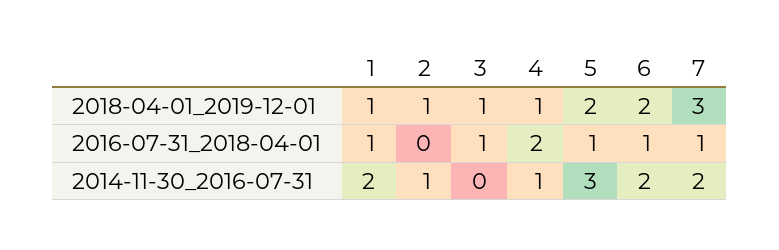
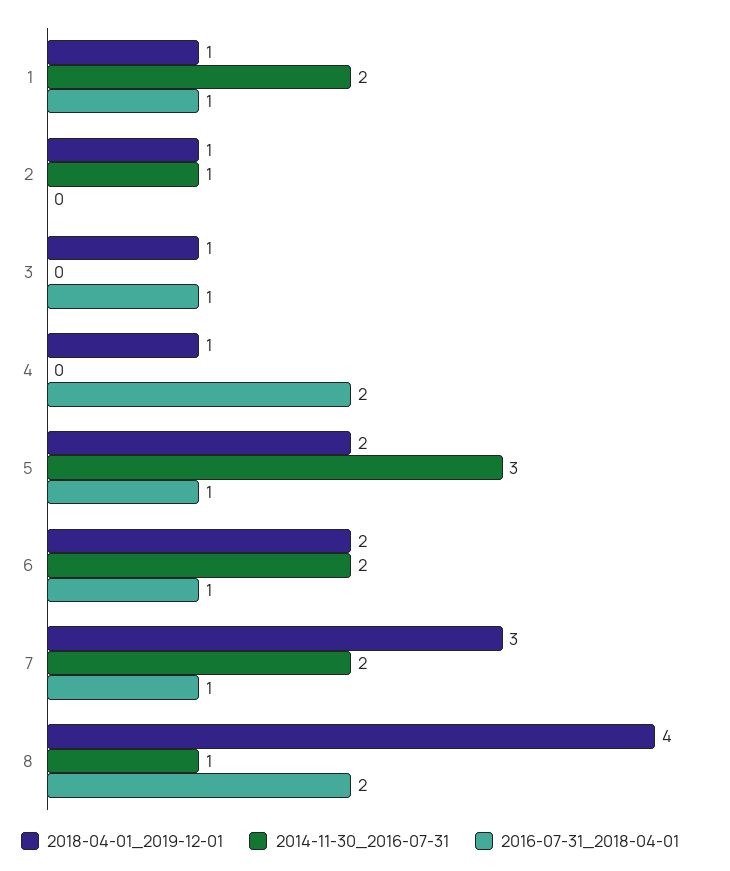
  {
    "2018-04-01_2019-12-01": {
      "1": 1,
      "2": 1,
      "3": 1,
      "4": 1,
      "5": 2,
      "6": 2,
-     "7": 3
+     "7": 3,
+     "8": 4
    },
    "2016-07-31_2018-04-01": {
      "1": 1,
      "2": 0,
      "3": 1,
      "4": 2,
      "5": 1,
      "6": 1,
-     "7": 1
+     "7": 1,
+     "8": 2
    },
    "2014-11-30_2016-07-31": {
      "1": 2,
      "2": 1,
      "3": 0,
-     "4": 1,
+     "4": 0,
      "5": 3,
      "6": 2,
-     "7": 2
+     "7": 2,
+     "8": 1
    }
  }

